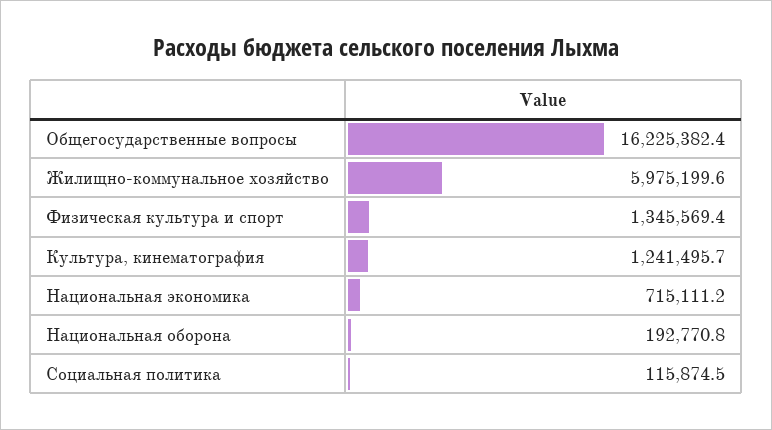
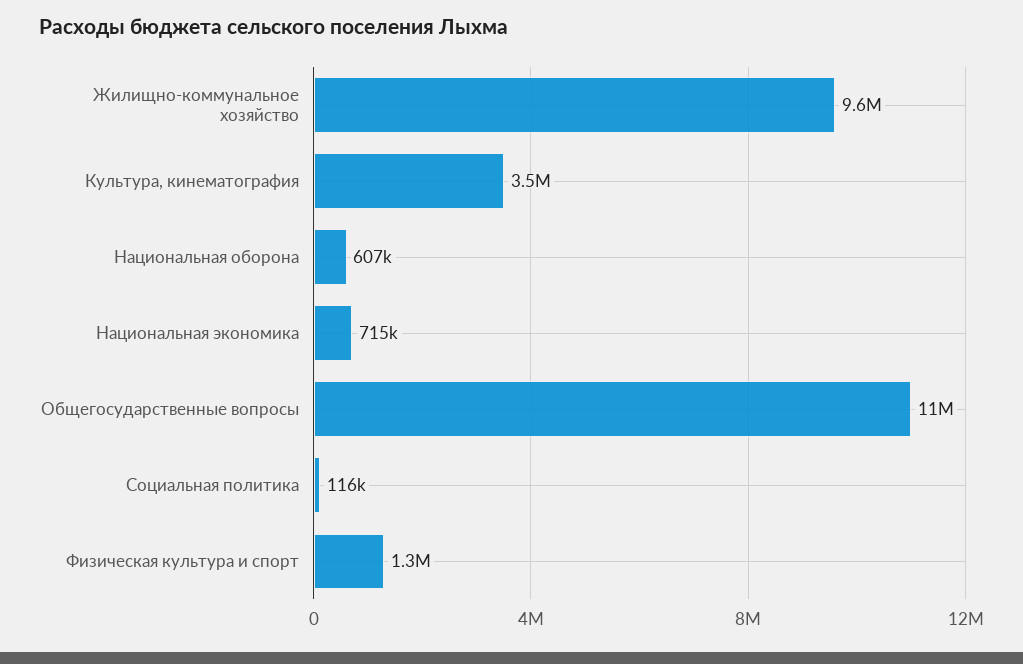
  {
-   "Общегосударственные вопросы": 16225382.4,
+   "Общегосударственные вопросы": 11000000,
-   "Жилищно-коммунальное хозяйство": 5975199.6,
+   "Жилищно-коммунальное хозяйство": 9600000,
    "Физическая культура и спорт": 1345569.4,
-   "Культура, кинематография": 1241495.7,
+   "Культура, кинематография": 3500000,
    "Национальная экономика": 715111.2,
-   "Национальная оборона": 192770.8,
+   "Национальная оборона": 607000,
    "Социальная политика": 115874.5
  }

